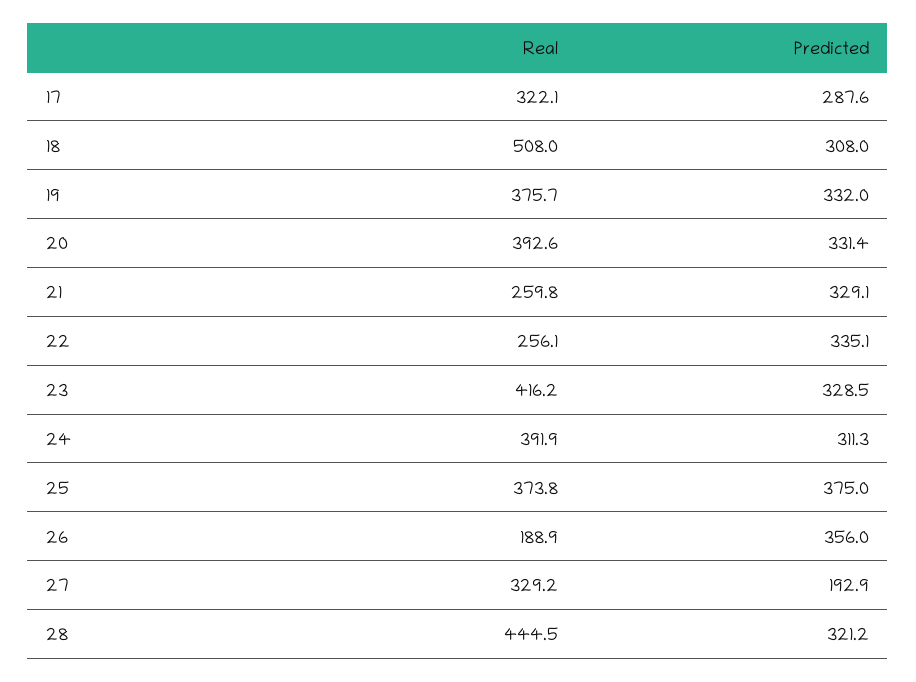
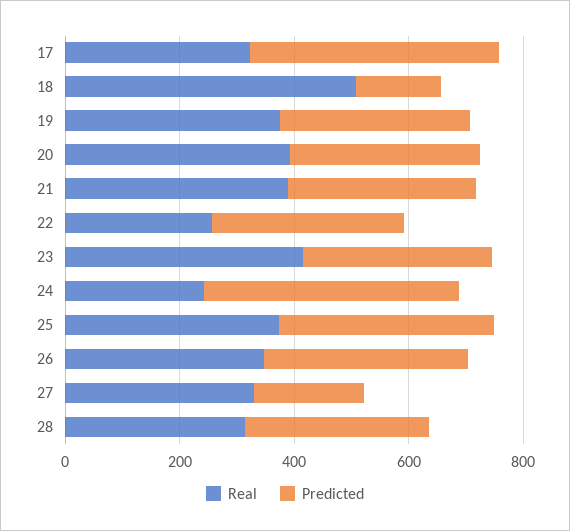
  {
    "Real": {
      "17": 322.1,
      "18": 508,
      "19": 375.7,
      "20": 392.6,
-     "21": 259.8,
+     "21": 400,
      "22": 256.1,
      "23": 416.2,
-     "24": 391.9,
+     "24": 250,
      "25": 373.8,
-     "26": 188.9,
+     "26": 350,
      "27": 329.2,
-     "28": 444.5
+     "28": 300
    },
    "Predicted": {
-     "17": 287.6,
+     "17": 450,
-     "18": 308,
+     "18": 150,
      "19": 332,
      "20": 331.4,
      "21": 329.1,
      "22": 335.1,
      "23": 328.5,
-     "24": 311.3,
+     "24": 450,
      "25": 375,
      "26": 356,
      "27": 192.9,
      "28": 321.2
    }
  }

